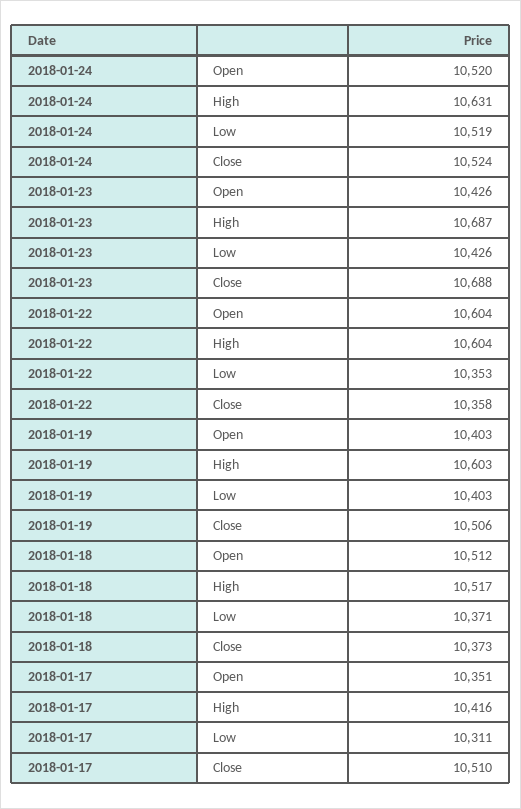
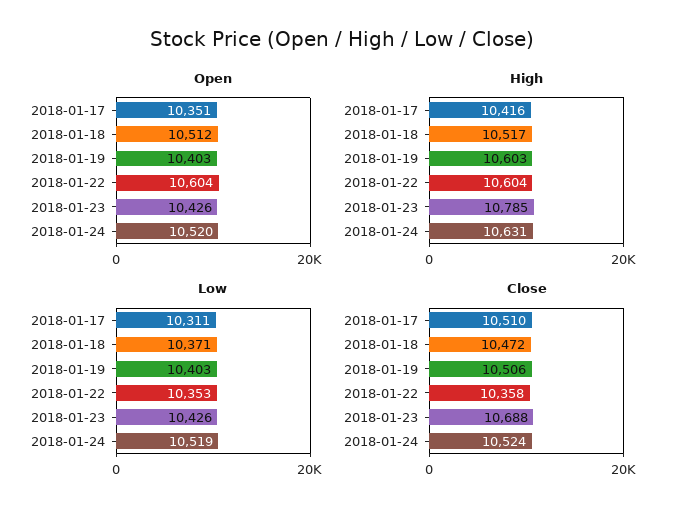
  {
    "Open": {
      "2018-01-24": 10520,
      "2018-01-23": 10426,
      "2018-01-22": 10604,
      "2018-01-19": 10403,
      "2018-01-18": 10512,
      "2018-01-17": 10351
    },
    "High": {
      "2018-01-24": 10631,
-     "2018-01-23": 10687,
+     "2018-01-23": 10785,
      "2018-01-22": 10604,
      "2018-01-19": 10603,
      "2018-01-18": 10517,
      "2018-01-17": 10416
    },
    "Low": {
      "2018-01-24": 10519,
      "2018-01-23": 10426,
      "2018-01-22": 10353,
      "2018-01-19": 10403,
      "2018-01-18": 10371,
      "2018-01-17": 10311
    },
    "Close": {
      "2018-01-24": 10524,
      "2018-01-23": 10688,
      "2018-01-22": 10358,
      "2018-01-19": 10506,
-     "2018-01-18": 10373,
+     "2018-01-18": 10472,
      "2018-01-17": 10510
    }
  }

